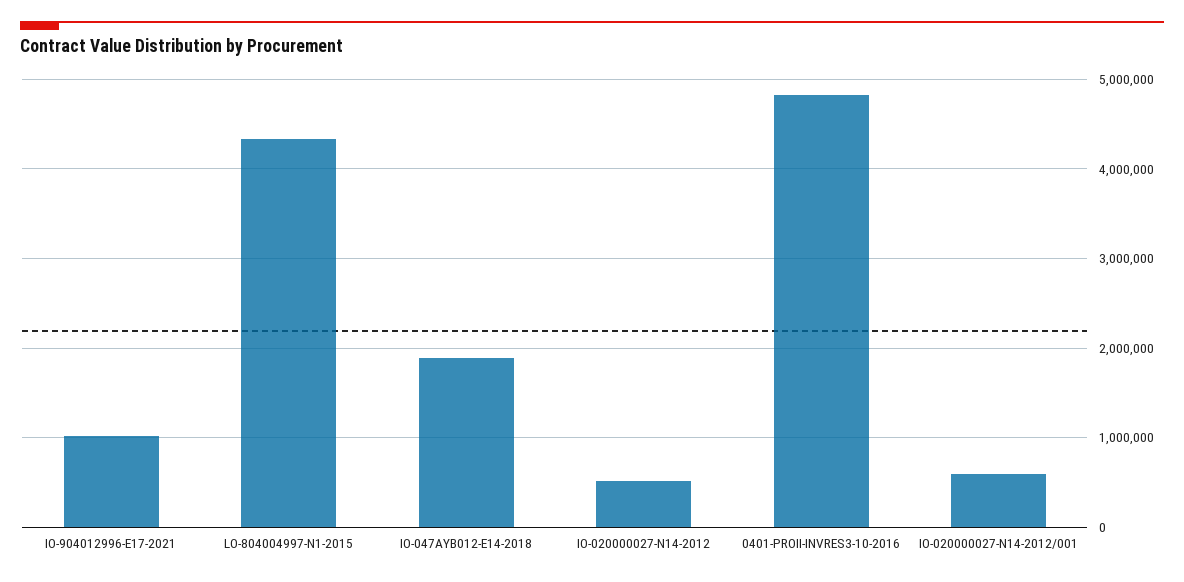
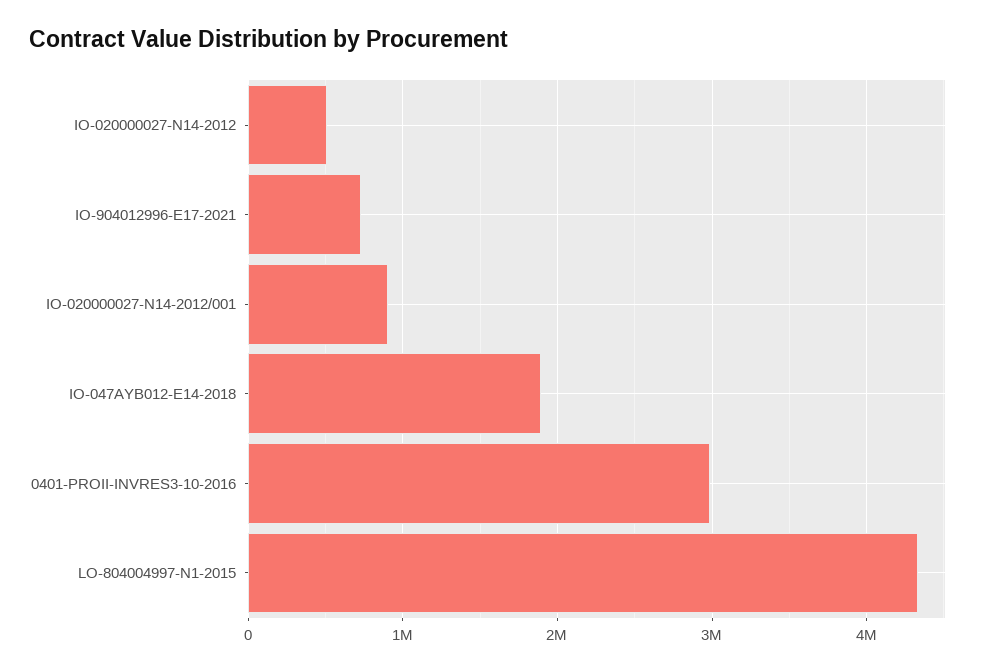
  {
-   "IO-904012996-E17-2021": 1000000,
+   "IO-904012996-E17-2021": 700000,
    "LO-804004997-N1-2015": 4300000,
    "IO-047AYB012-E14-2018": 1900000,
    "IO-020000027-N14-2012": 500000,
-   "0401-PROII-INVRES3-10-2016": 4800000,
+   "0401-PROII-INVRES3-10-2016": 3000000,
-   "IO-020000027-N14-2012/001": 600000
+   "IO-020000027-N14-2012/001": 900000
  }

